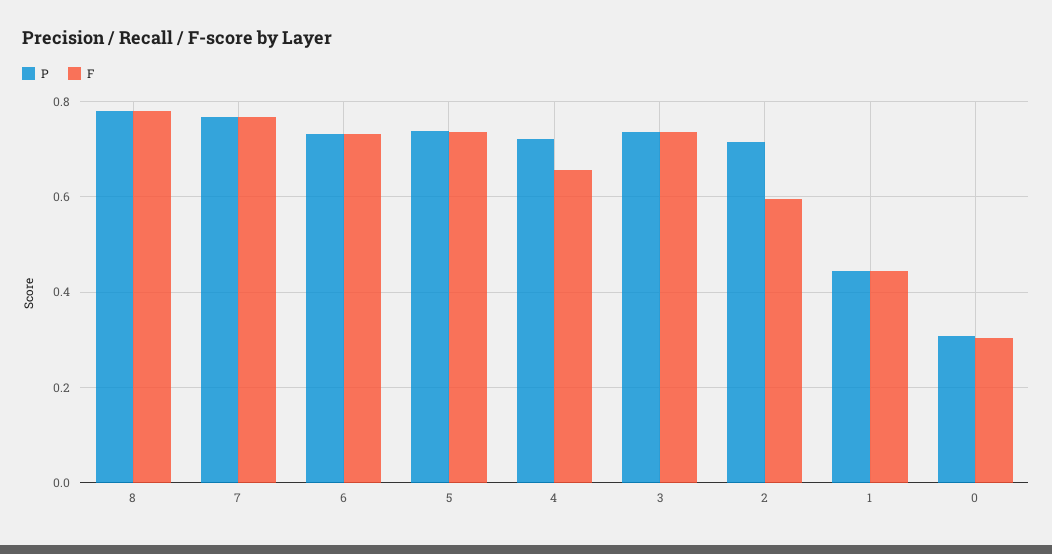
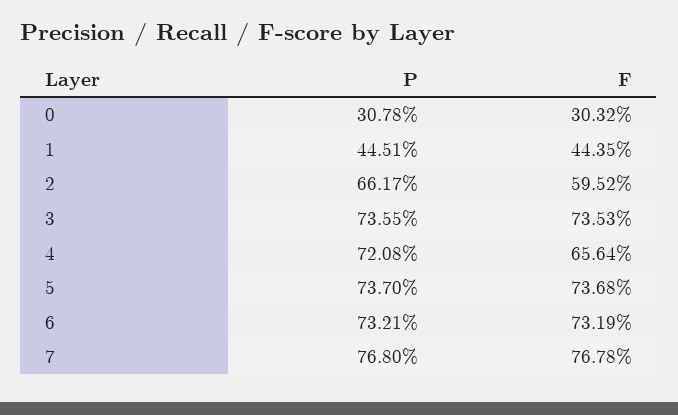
  {
    "P": {
-     "8": 0.78,
      "7": 0.768,
      "6": 0.7321,
      "5": 0.737,
      "4": 0.7208,
      "3": 0.7355,
-     "2": 0.72,
+     "2": 0.6617,
      "1": 0.4451,
      "0": 0.3078
    },
    "F": {
-     "8": 0.78,
      "7": 0.7678,
      "6": 0.7319,
      "5": 0.7368,
      "4": 0.6564,
      "3": 0.7353,
      "2": 0.5952,
      "1": 0.4435,
      "0": 0.3032
    }
  }

